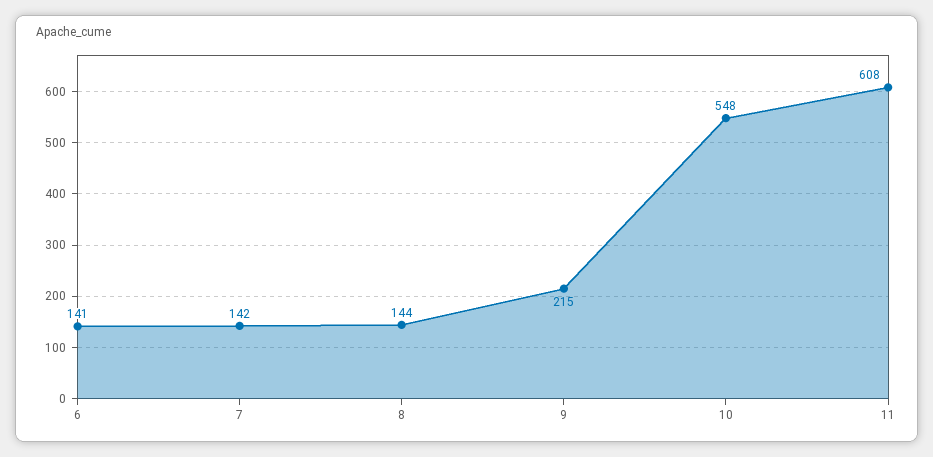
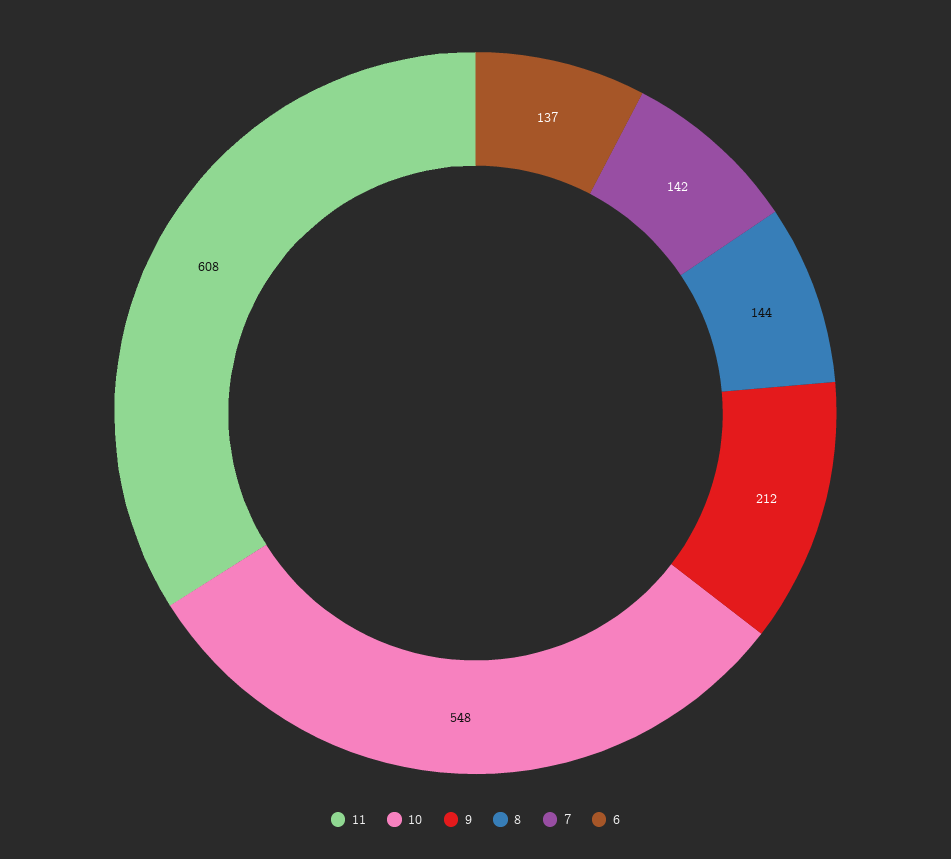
  {
-   "6": 141,
+   "6": 137,
    "7": 142,
    "8": 144,
-   "9": 215,
+   "9": 212,
    "10": 548,
    "11": 608
  }

